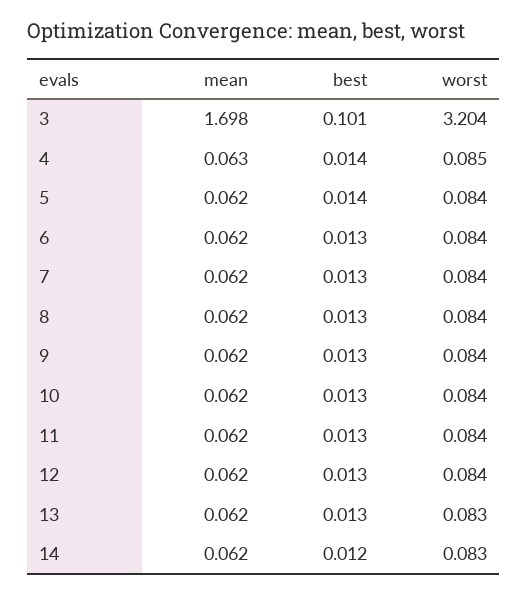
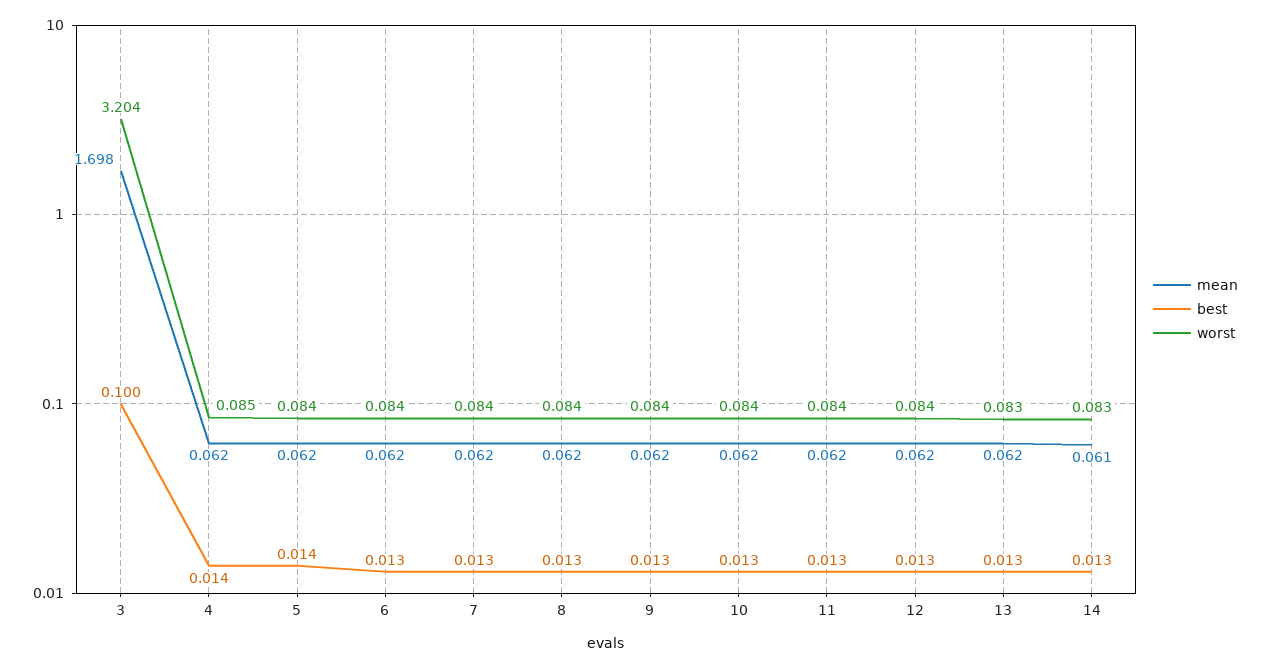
  {
    "mean": {
      "3": 1.698,
-     "4": 0.063,
+     "4": 0.062,
      "5": 0.062,
      "6": 0.062,
      "7": 0.062,
      "8": 0.062,
      "9": 0.062,
      "10": 0.062,
      "11": 0.062,
      "12": 0.062,
      "13": 0.062,
-     "14": 0.062
+     "14": 0.061
    },
    "best": {
-     "3": 0.101,
+     "3": 0.1,
      "4": 0.014,
      "5": 0.014,
      "6": 0.013,
      "7": 0.013,
      "8": 0.013,
      "9": 0.013,
      "10": 0.013,
      "11": 0.013,
      "12": 0.013,
      "13": 0.013,
-     "14": 0.012
+     "14": 0.013
    },
    "worst": {
      "3": 3.204,
      "4": 0.085,
      "5": 0.084,
      "6": 0.084,
      "7": 0.084,
      "8": 0.084,
      "9": 0.084,
      "10": 0.084,
      "11": 0.084,
      "12": 0.084,
      "13": 0.083,
      "14": 0.083
    }
  }

